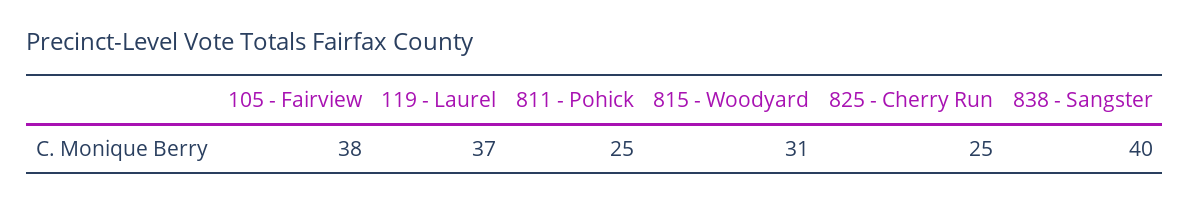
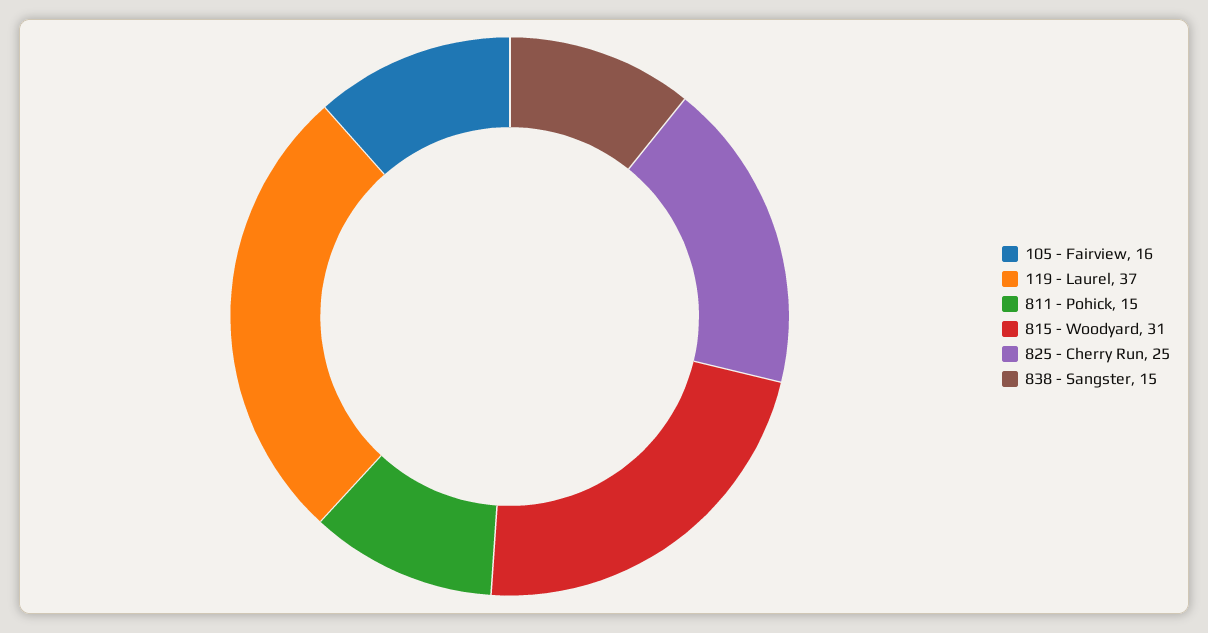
  {
-   "105 - Fairview": 38,
+   "105 - Fairview": 16,
    "119 - Laurel": 37,
-   "811 - Pohick": 25,
+   "811 - Pohick": 15,
    "815 - Woodyard": 31,
    "825 - Cherry Run": 25,
-   "838 - Sangster": 40
+   "838 - Sangster": 15
  }

